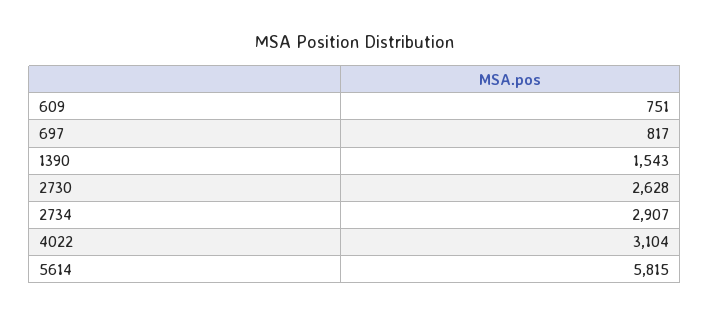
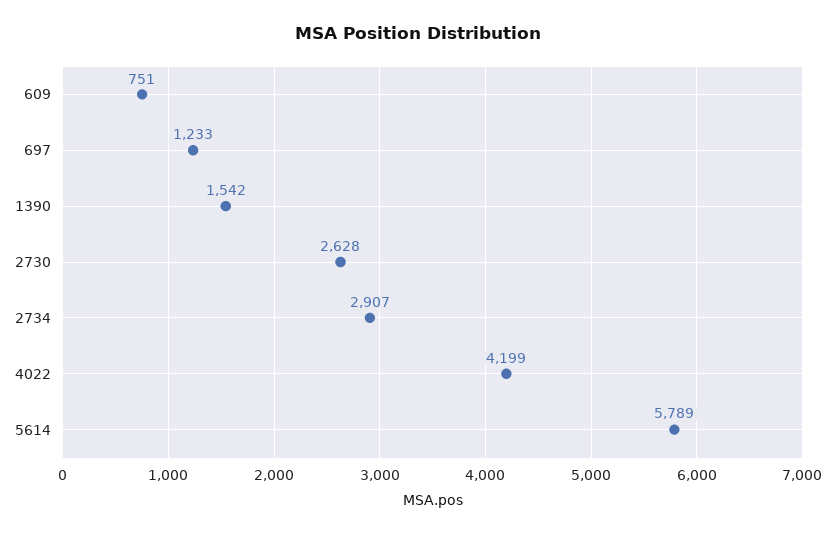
  {
    "609": 751,
-   "697": 817,
+   "697": 1233,
-   "1390": 1543,
+   "1390": 1542,
    "2730": 2628,
    "2734": 2907,
-   "4022": 3104,
+   "4022": 4199,
-   "5614": 5815
+   "5614": 5789
  }

